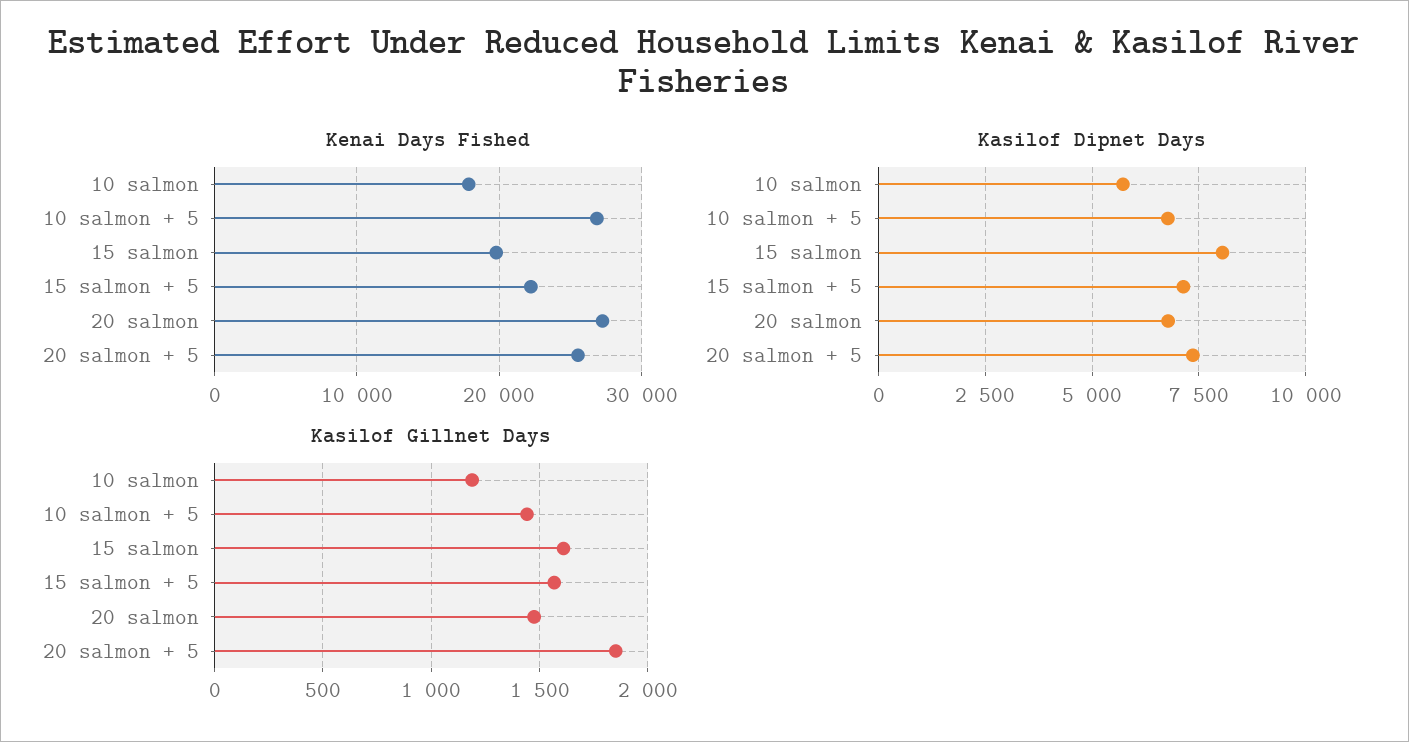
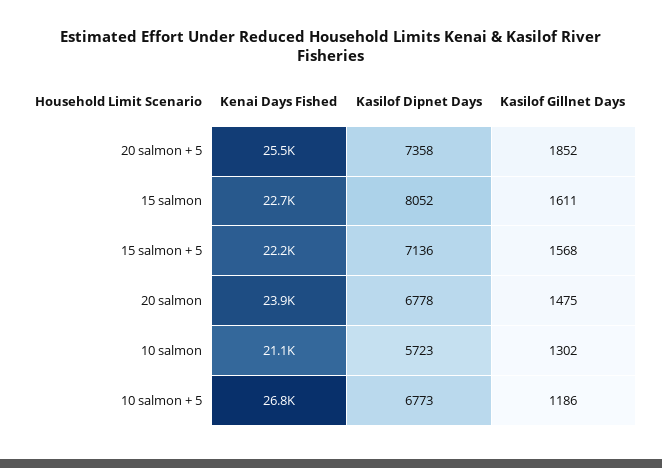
  {
    "Kenai Days Fished": {
-     "10 salmon": 18000,
+     "10 salmon": 21100,
      "10 salmon + 5": 26800,
-     "15 salmon": 20000,
+     "15 salmon": 22700,
      "15 salmon + 5": 22200,
-     "20 salmon": 27000,
+     "20 salmon": 23900,
      "20 salmon + 5": 25500
    },
    "Kasilof Dipnet Days": {
      "10 salmon": 5723,
      "10 salmon + 5": 6773,
      "15 salmon": 8052,
      "15 salmon + 5": 7136,
      "20 salmon": 6778,
      "20 salmon + 5": 7358
    },
    "Kasilof Gillnet Days": {
-     "10 salmon": 1200,
+     "10 salmon": 1302,
-     "10 salmon + 5": 1450,
+     "10 salmon + 5": 1186,
      "15 salmon": 1611,
      "15 salmon + 5": 1568,
      "20 salmon": 1475,
      "20 salmon + 5": 1852
    }
  }

